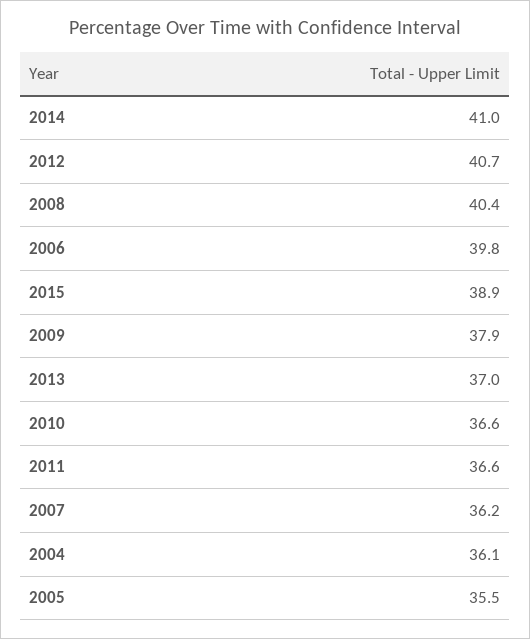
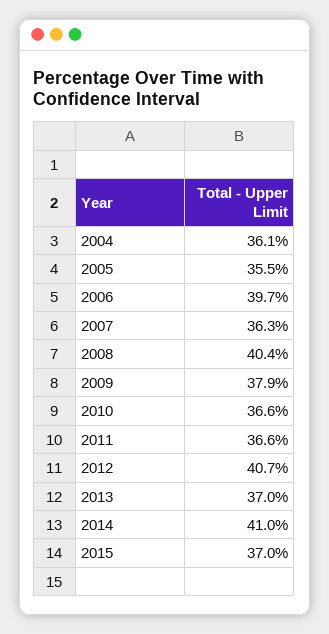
  {
    "2014": 41,
    "2012": 40.7,
    "2008": 40.4,
-   "2006": 39.8,
+   "2006": 39.7,
-   "2015": 38.9,
+   "2015": 37,
    "2009": 37.9,
    "2013": 37,
    "2010": 36.6,
    "2011": 36.6,
-   "2007": 36.2,
+   "2007": 36.3,
    "2004": 36.1,
    "2005": 35.5
  }

